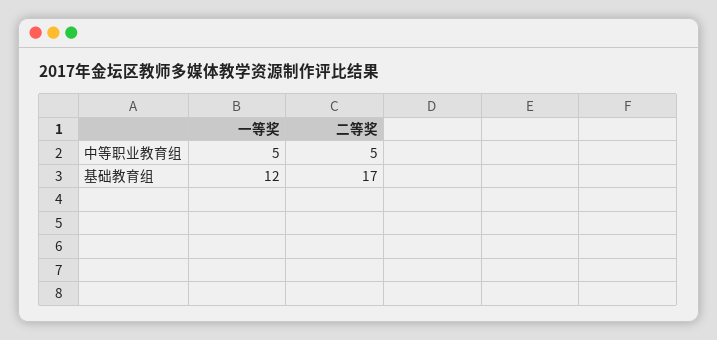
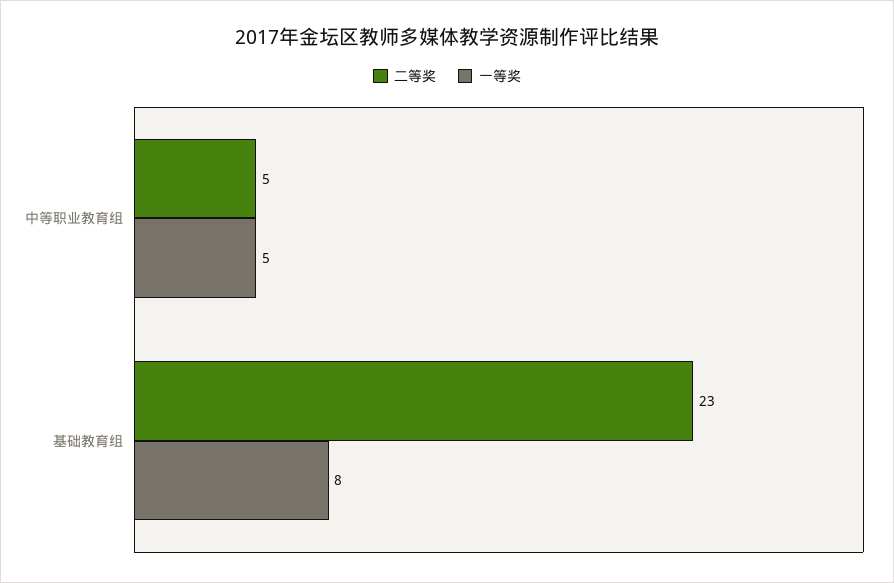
  {
    "一等奖": {
      "中等职业教育组": 5,
-     "基础教育组": 12
+     "基础教育组": 8
    },
    "二等奖": {
      "中等职业教育组": 5,
-     "基础教育组": 17
+     "基础教育组": 23
    }
  }

